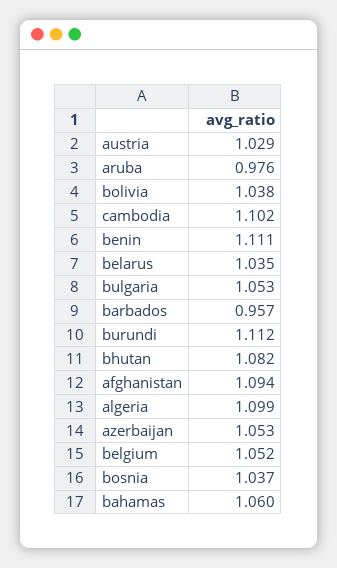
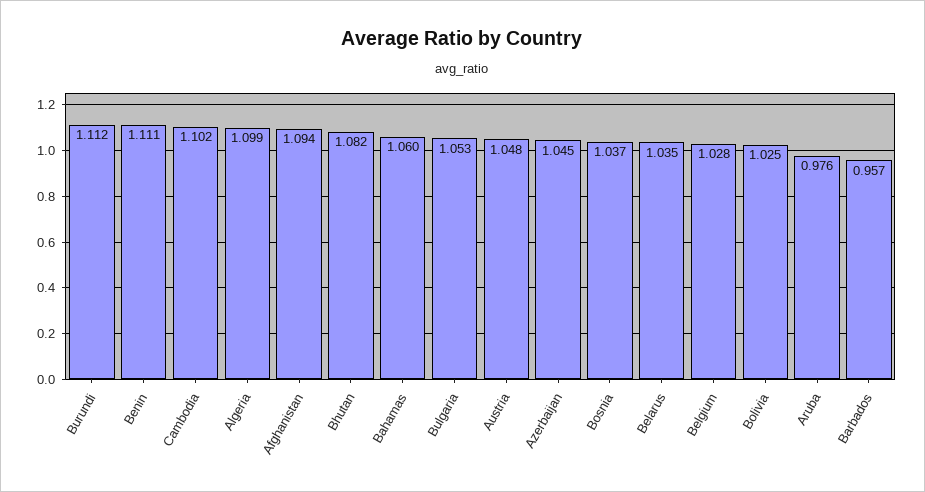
  {
-   "austria": 1.029,
+   "austria": 1.048,
    "aruba": 0.976,
-   "bolivia": 1.038,
+   "bolivia": 1.025,
    "cambodia": 1.102,
    "benin": 1.111,
    "belarus": 1.035,
    "bulgaria": 1.053,
    "barbados": 0.957,
    "burundi": 1.112,
    "bhutan": 1.082,
    "afghanistan": 1.094,
    "algeria": 1.099,
-   "azerbaijan": 1.053,
+   "azerbaijan": 1.045,
-   "belgium": 1.052,
+   "belgium": 1.028,
    "bosnia": 1.037,
    "bahamas": 1.06
  }

